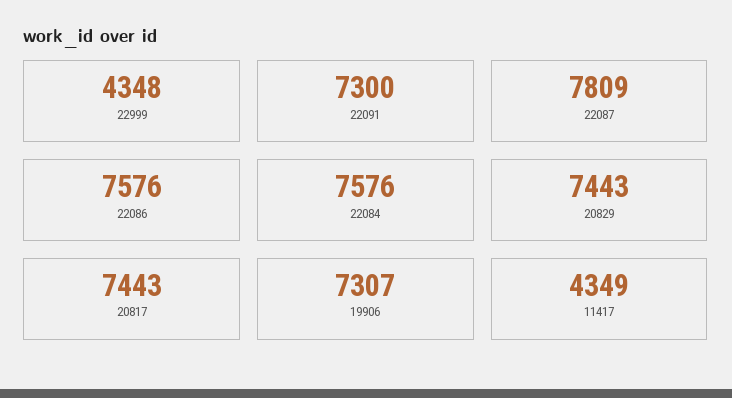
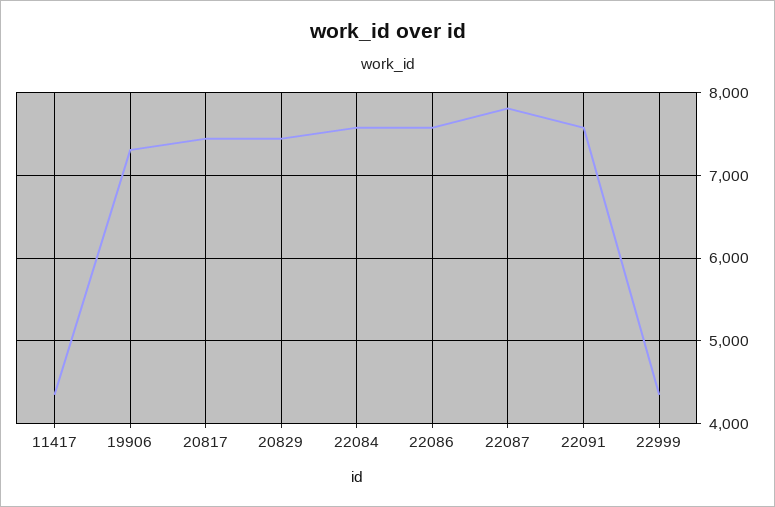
  {
    "22999": 4348,
-   "22091": 7300,
+   "22091": 7600,
    "22087": 7809,
    "22086": 7576,
    "22084": 7576,
    "20829": 7443,
    "20817": 7443,
    "19906": 7307,
    "11417": 4349
  }

